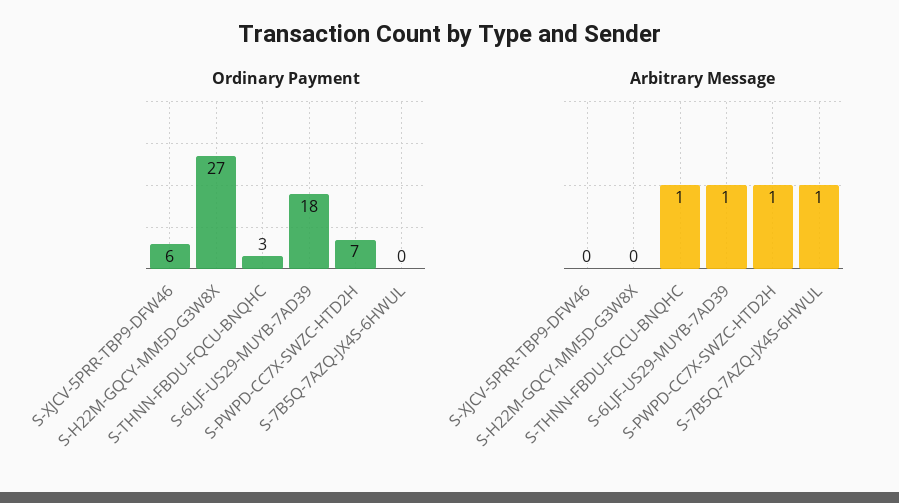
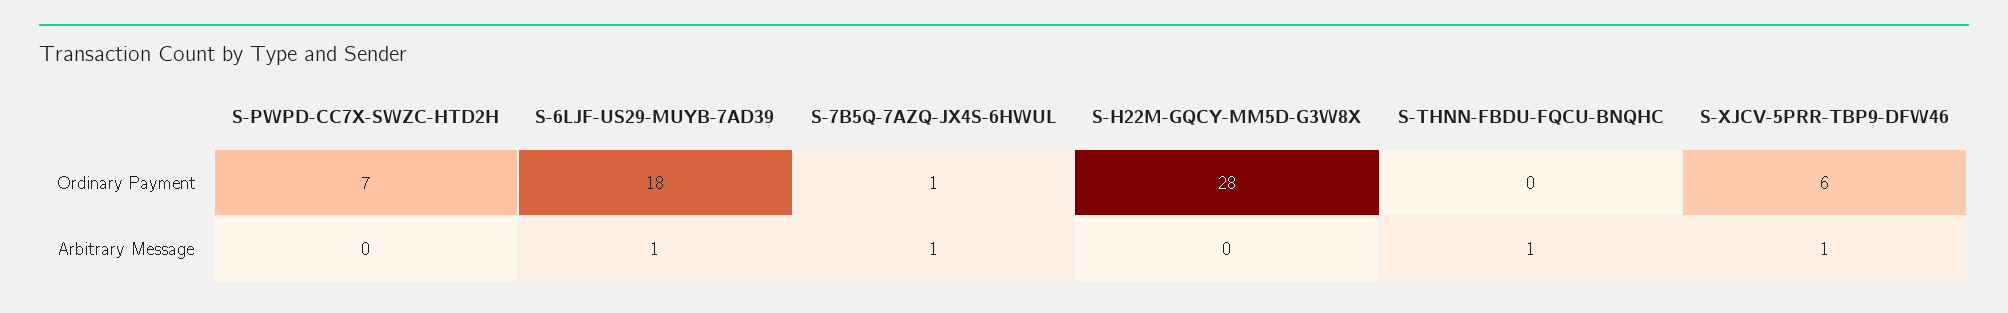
  {
    "Ordinary Payment": {
      "S-XJCV-5PRR-TBP9-DFW46": 6,
-     "S-H22M-GQCY-MM5D-G3W8X": 27,
+     "S-H22M-GQCY-MM5D-G3W8X": 28,
-     "S-THNN-FBDU-FQCU-BNQHC": 3,
+     "S-THNN-FBDU-FQCU-BNQHC": 0,
      "S-6LJF-US29-MUYB-7AD39": 18,
      "S-PWPD-CC7X-SWZC-HTD2H": 7,
-     "S-7B5Q-7AZQ-JX4S-6HWUL": 0
+     "S-7B5Q-7AZQ-JX4S-6HWUL": 1
    },
    "Arbitrary Message": {
-     "S-XJCV-5PRR-TBP9-DFW46": 0,
+     "S-XJCV-5PRR-TBP9-DFW46": 1,
      "S-H22M-GQCY-MM5D-G3W8X": 0,
      "S-THNN-FBDU-FQCU-BNQHC": 1,
      "S-6LJF-US29-MUYB-7AD39": 1,
-     "S-PWPD-CC7X-SWZC-HTD2H": 1,
+     "S-PWPD-CC7X-SWZC-HTD2H": 0,
      "S-7B5Q-7AZQ-JX4S-6HWUL": 1
    }
  }

